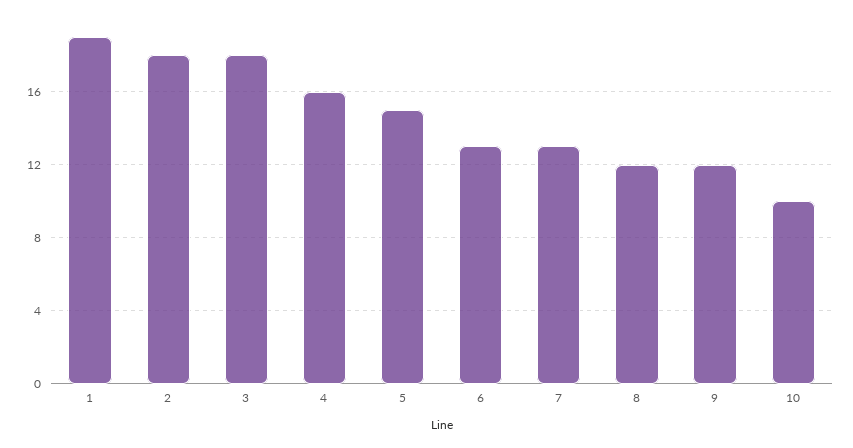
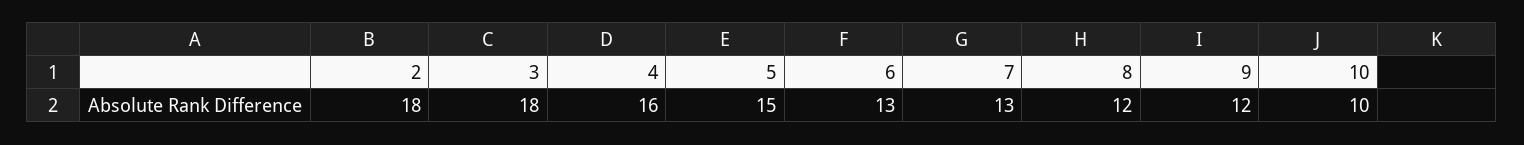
  {
-   "1": 19,
    "2": 18,
    "3": 18,
    "4": 16,
    "5": 15,
    "6": 13,
    "7": 13,
    "8": 12,
    "9": 12,
    "10": 10
  }

